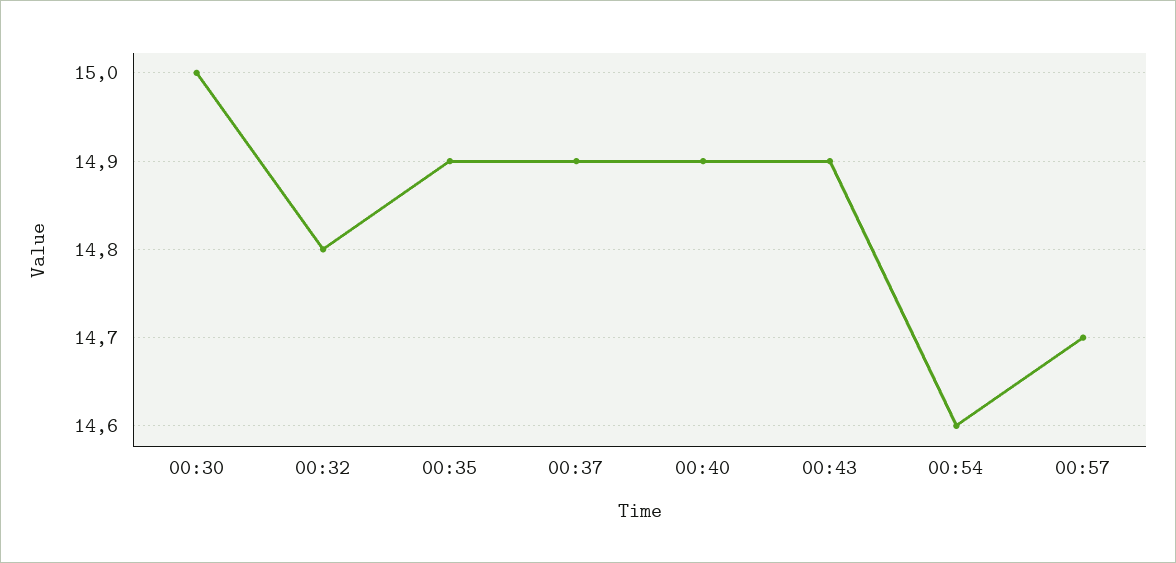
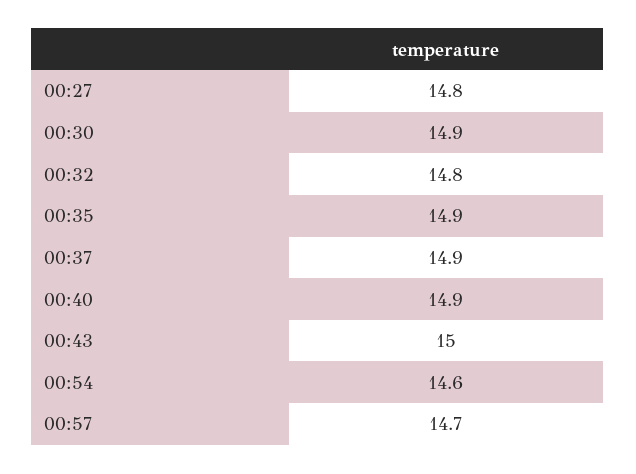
  {
-   "00:30": 15,
+   "00:30": 14.9,
    "00:32": 14.8,
    "00:35": 14.9,
    "00:37": 14.9,
    "00:40": 14.9,
-   "00:43": 14.9,
+   "00:43": 15,
    "00:54": 14.6,
-   "00:57": 14.7
+   "00:57": 14.7,
+   "00:27": 14.8
  }

